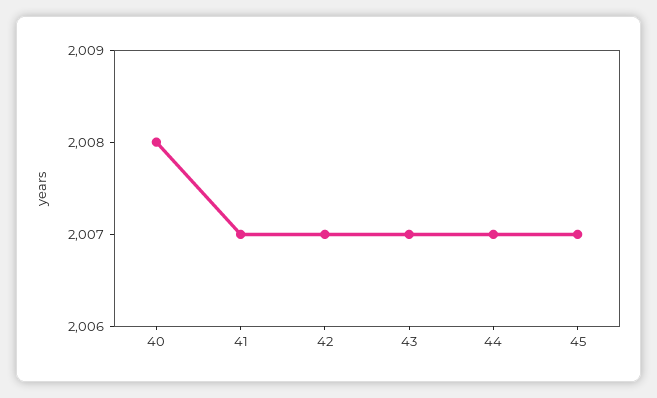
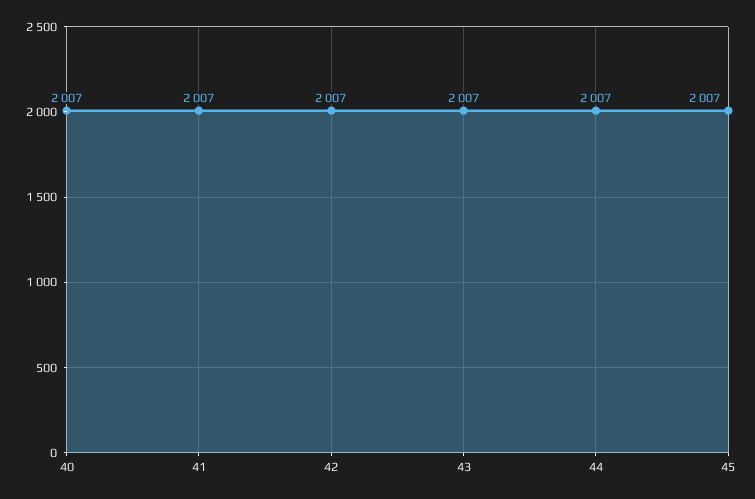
  {
-   "40": 2008,
+   "40": 2007,
    "41": 2007,
    "42": 2007,
    "43": 2007,
    "44": 2007,
    "45": 2007
  }

